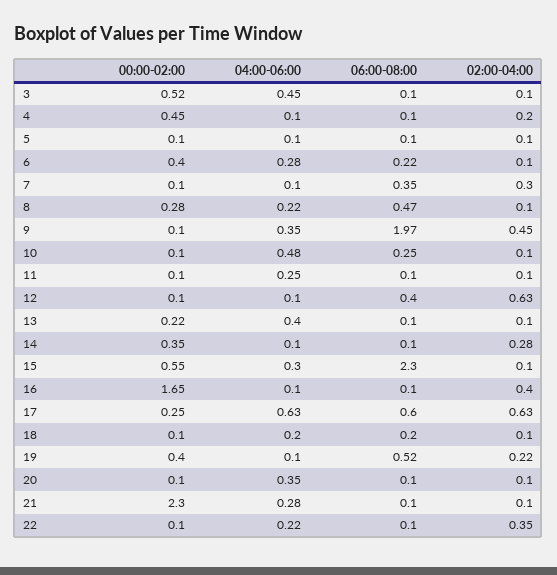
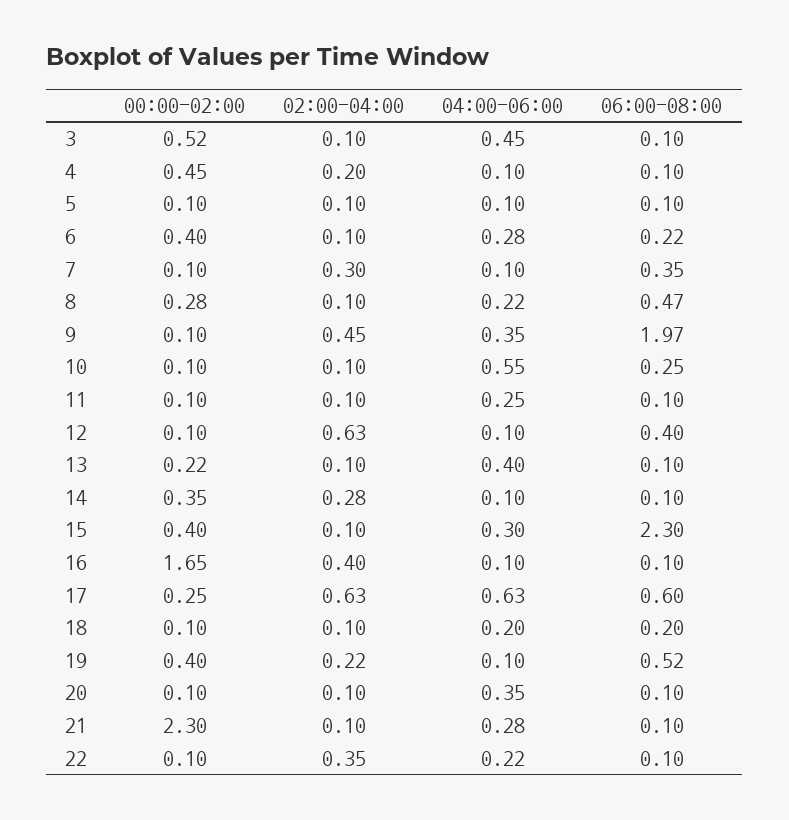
  {
    "00:00-02:00": {
      "3": 0.52,
      "4": 0.45,
      "5": 0.1,
      "6": 0.4,
      "7": 0.1,
      "8": 0.28,
      "9": 0.1,
      "10": 0.1,
      "11": 0.1,
      "12": 0.1,
      "13": 0.22,
      "14": 0.35,
-     "15": 0.55,
+     "15": 0.4,
      "16": 1.65,
      "17": 0.25,
      "18": 0.1,
      "19": 0.4,
      "20": 0.1,
      "21": 2.3,
      "22": 0.1
    },
    "04:00-06:00": {
      "3": 0.45,
      "4": 0.1,
      "5": 0.1,
      "6": 0.28,
      "7": 0.1,
      "8": 0.22,
      "9": 0.35,
-     "10": 0.48,
+     "10": 0.55,
      "11": 0.25,
      "12": 0.1,
      "13": 0.4,
      "14": 0.1,
      "15": 0.3,
      "16": 0.1,
      "17": 0.63,
      "18": 0.2,
      "19": 0.1,
      "20": 0.35,
      "21": 0.28,
      "22": 0.22
    },
    "06:00-08:00": {
      "3": 0.1,
      "4": 0.1,
      "5": 0.1,
      "6": 0.22,
      "7": 0.35,
      "8": 0.47,
      "9": 1.97,
      "10": 0.25,
      "11": 0.1,
      "12": 0.4,
      "13": 0.1,
      "14": 0.1,
      "15": 2.3,
      "16": 0.1,
      "17": 0.6,
      "18": 0.2,
      "19": 0.52,
      "20": 0.1,
      "21": 0.1,
      "22": 0.1
    },
    "02:00-04:00": {
      "3": 0.1,
      "4": 0.2,
      "5": 0.1,
      "6": 0.1,
      "7": 0.3,
      "8": 0.1,
      "9": 0.45,
      "10": 0.1,
      "11": 0.1,
      "12": 0.63,
      "13": 0.1,
      "14": 0.28,
      "15": 0.1,
      "16": 0.4,
      "17": 0.63,
      "18": 0.1,
      "19": 0.22,
      "20": 0.1,
      "21": 0.1,
      "22": 0.35
    }
  }

